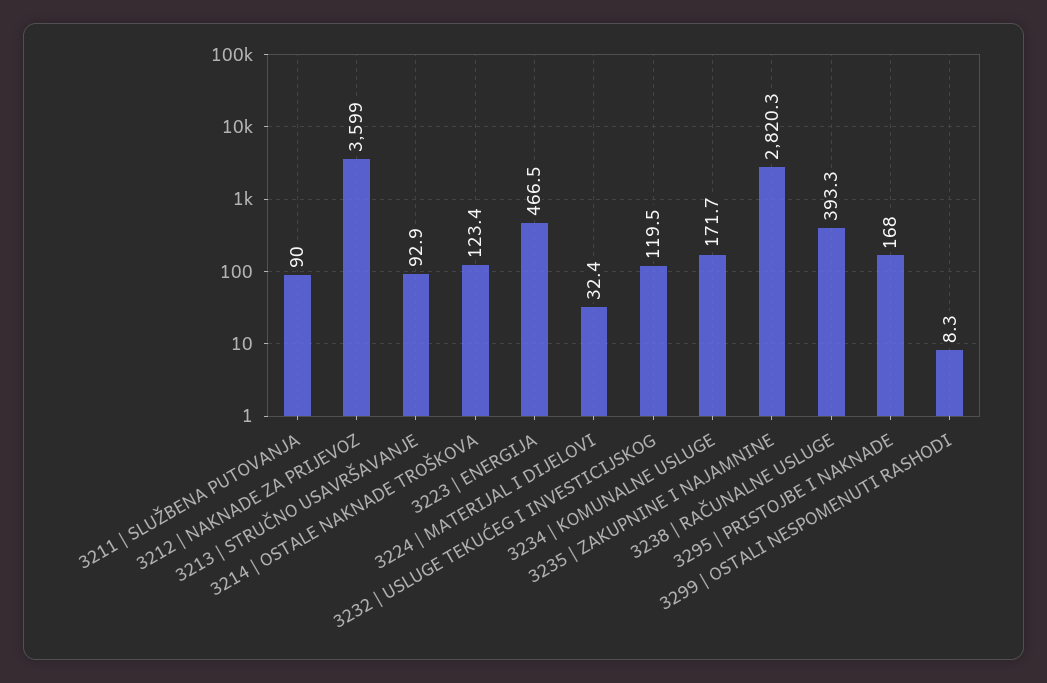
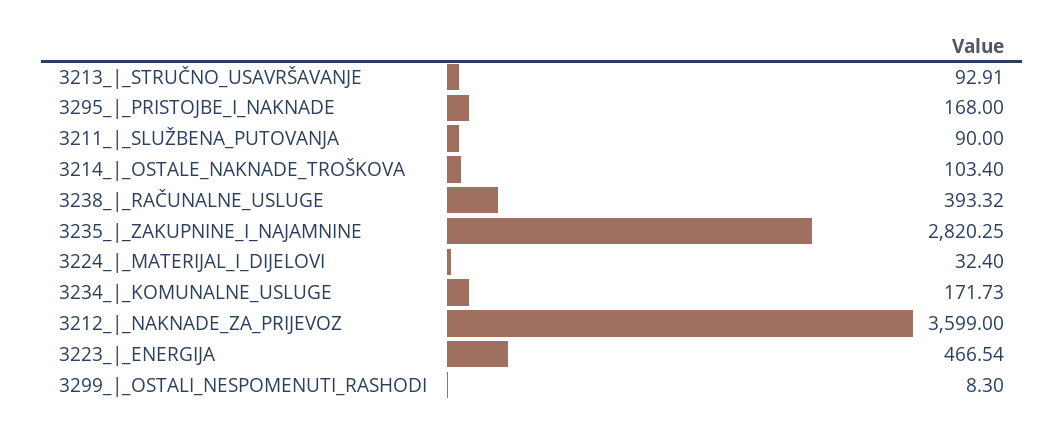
  {
    "3211 | SLUŽBENA PUTOVANJA": 90,
    "3212 | NAKNADE ZA PRIJEVOZ": 3599,
    "3213 | STRUČNO USAVRŠAVANJE": 92.91,
-   "3214 | OSTALE NAKNADE TROŠKOVA": 123.4,
+   "3214 | OSTALE NAKNADE TROŠKOVA": 103.4,
    "3223 | ENERGIJA": 466.54,
    "3224 | MATERIJAL I DIJELOVI": 32.4,
-   "3232 | USLUGE TEKUĆEG I INVESTICIJSKOG": 119.5,
    "3234 | KOMUNALNE USLUGE": 171.73,
    "3235 | ZAKUPNINE I NAJAMNINE": 2820.25,
    "3238 | RAČUNALNE USLUGE": 393.32,
    "3295 | PRISTOJBE I NAKNADE": 168,
    "3299 | OSTALI NESPOMENUTI RASHODI": 8.3
  }

